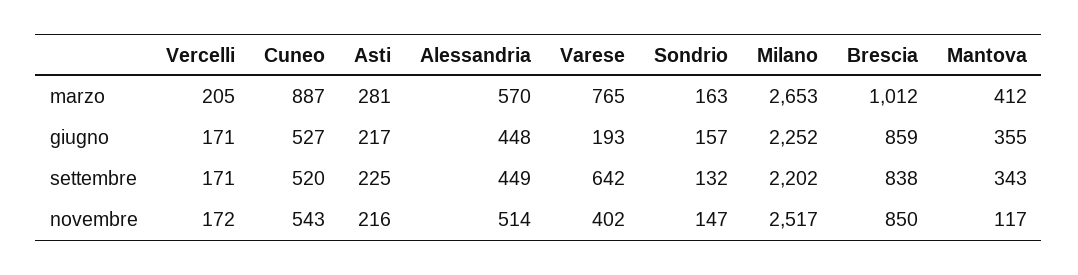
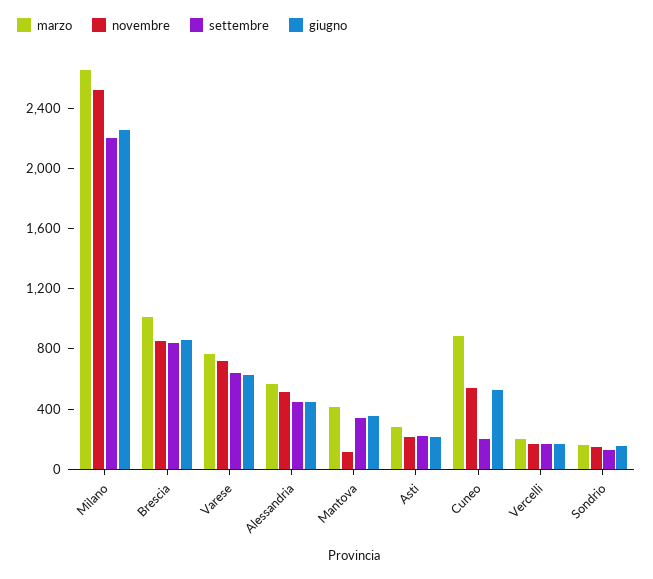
  {
    "marzo": {
      "Vercelli": 205,
      "Cuneo": 887,
      "Asti": 281,
      "Alessandria": 570,
      "Varese": 765,
      "Sondrio": 163,
      "Milano": 2653,
      "Brescia": 1012,
      "Mantova": 412
    },
    "giugno": {
      "Vercelli": 171,
      "Cuneo": 527,
      "Asti": 217,
      "Alessandria": 448,
-     "Varese": 193,
+     "Varese": 600,
      "Sondrio": 157,
      "Milano": 2252,
      "Brescia": 859,
      "Mantova": 355
    },
    "settembre": {
      "Vercelli": 171,
-     "Cuneo": 520,
+     "Cuneo": 200,
      "Asti": 225,
      "Alessandria": 449,
      "Varese": 642,
      "Sondrio": 132,
      "Milano": 2202,
      "Brescia": 838,
      "Mantova": 343
    },
    "novembre": {
      "Vercelli": 172,
      "Cuneo": 543,
      "Asti": 216,
      "Alessandria": 514,
-     "Varese": 402,
+     "Varese": 700,
      "Sondrio": 147,
      "Milano": 2517,
      "Brescia": 850,
      "Mantova": 117
    }
  }

